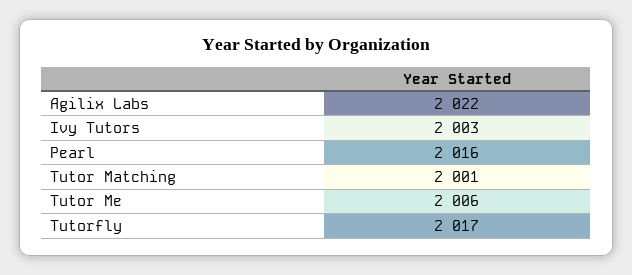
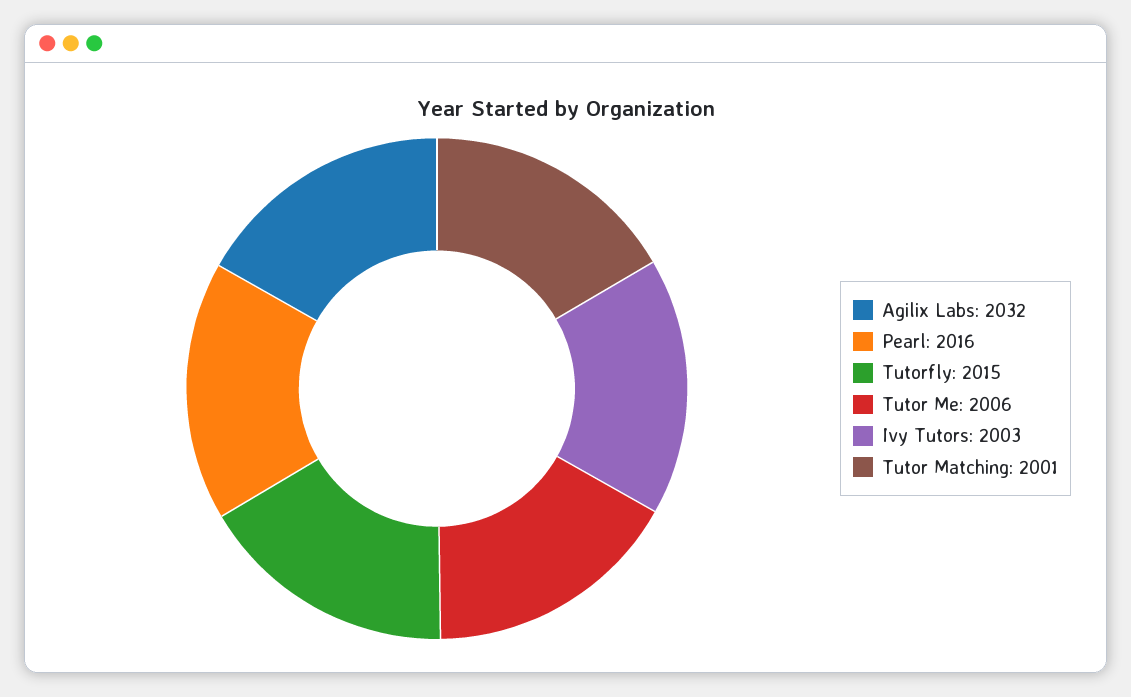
  {
-   "Agilix Labs": 2022,
+   "Agilix Labs": 2032,
    "Ivy Tutors": 2003,
    "Pearl": 2016,
    "Tutor Matching": 2001,
    "Tutor Me": 2006,
-   "Tutorfly": 2017
+   "Tutorfly": 2015
  }

